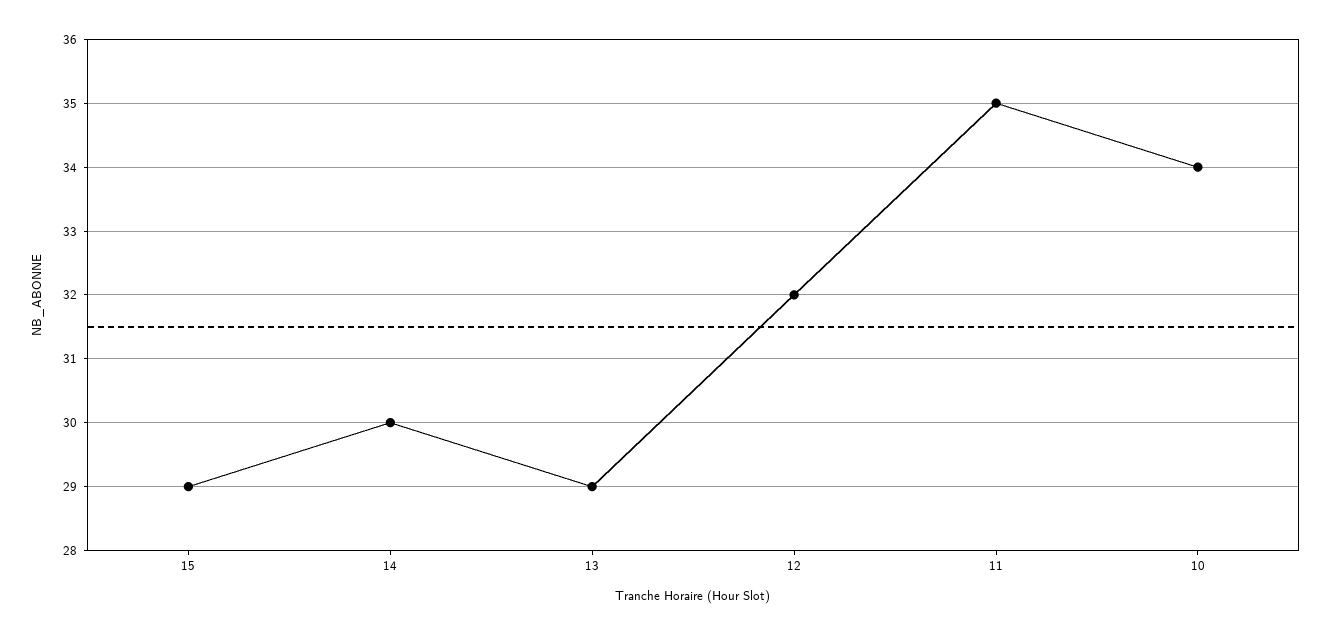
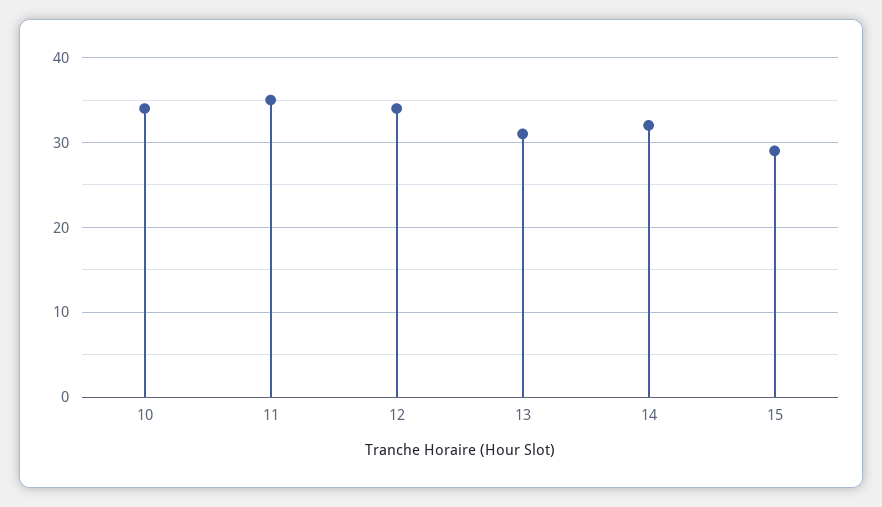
  {
    "15": 29,
-   "14": 30,
+   "14": 32,
-   "13": 29,
+   "13": 31,
-   "12": 32,
+   "12": 34,
    "11": 35,
    "10": 34
  }

